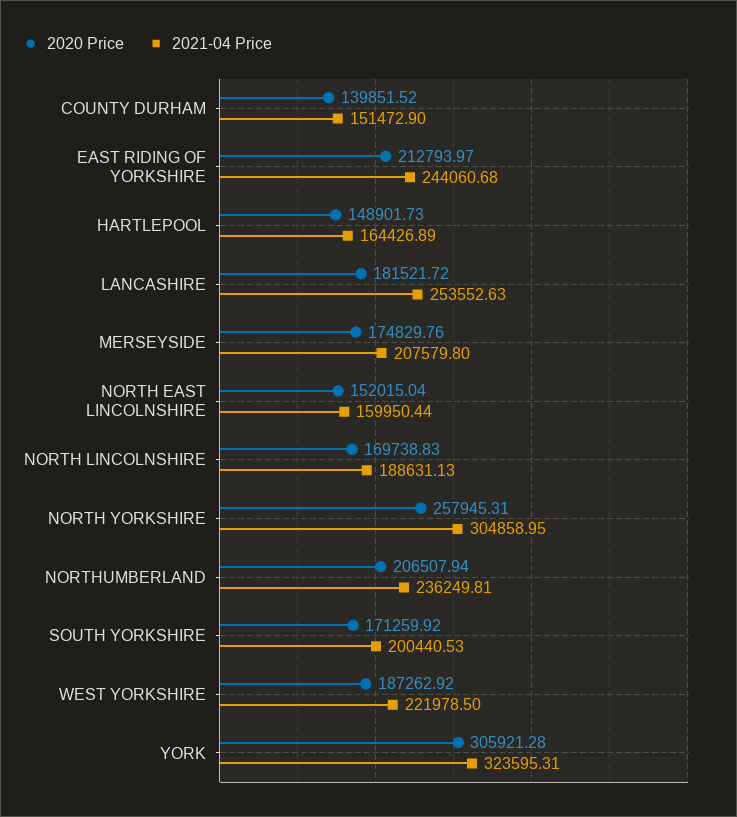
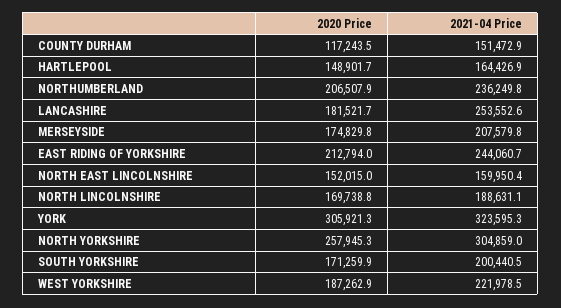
  {
    "2020 Price": {
-     "COUNTY DURHAM": 139851.52,
+     "COUNTY DURHAM": 117243.5,
      "EAST RIDING OF YORKSHIRE": 212793.97,
      "HARTLEPOOL": 148901.73,
      "LANCASHIRE": 181521.72,
      "MERSEYSIDE": 174829.76,
      "NORTH EAST LINCOLNSHIRE": 152015.04,
      "NORTH LINCOLNSHIRE": 169738.83,
      "NORTH YORKSHIRE": 257945.31,
      "NORTHUMBERLAND": 206507.94,
      "SOUTH YORKSHIRE": 171259.92,
      "WEST YORKSHIRE": 187262.92,
      "YORK": 305921.28
    },
    "2021-04 Price": {
      "COUNTY DURHAM": 151472.9,
      "EAST RIDING OF YORKSHIRE": 244060.68,
      "HARTLEPOOL": 164426.89,
      "LANCASHIRE": 253552.63,
      "MERSEYSIDE": 207579.8,
      "NORTH EAST LINCOLNSHIRE": 159950.44,
      "NORTH LINCOLNSHIRE": 188631.13,
      "NORTH YORKSHIRE": 304858.95,
      "NORTHUMBERLAND": 236249.81,
      "SOUTH YORKSHIRE": 200440.53,
      "WEST YORKSHIRE": 221978.5,
      "YORK": 323595.31
    }
  }

